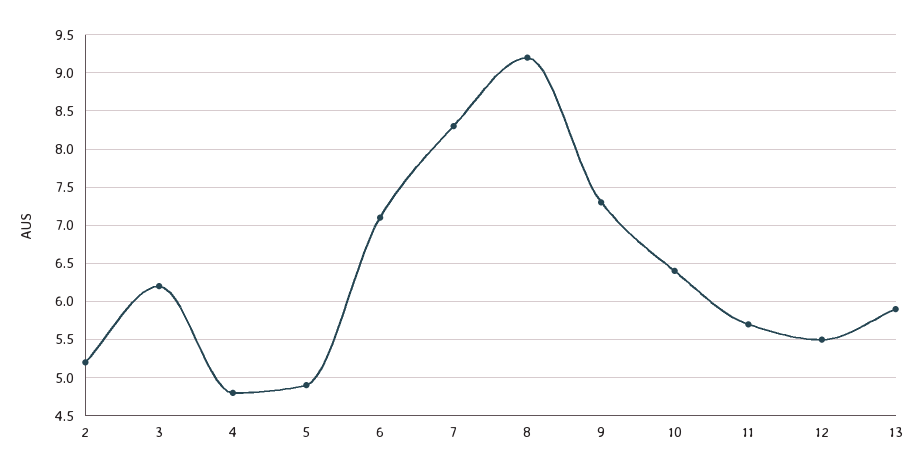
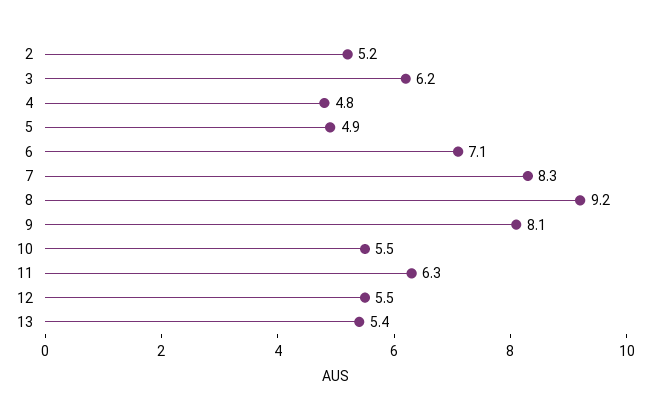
  {
    "2": 5.2,
    "3": 6.2,
    "4": 4.8,
    "5": 4.9,
    "6": 7.1,
    "7": 8.3,
    "8": 9.2,
-   "9": 7.3,
+   "9": 8.1,
-   "10": 6.4,
+   "10": 5.5,
-   "11": 5.7,
+   "11": 6.3,
    "12": 5.5,
-   "13": 5.9
+   "13": 5.4
  }

